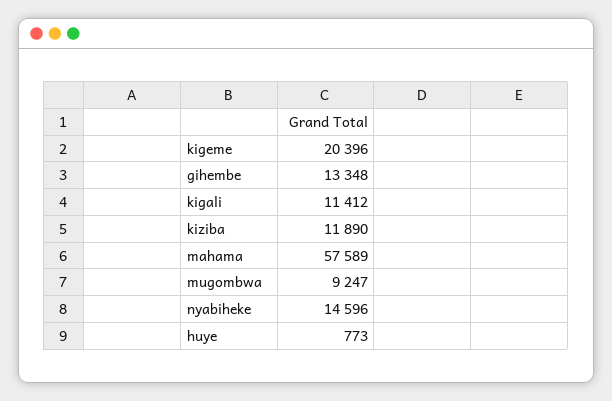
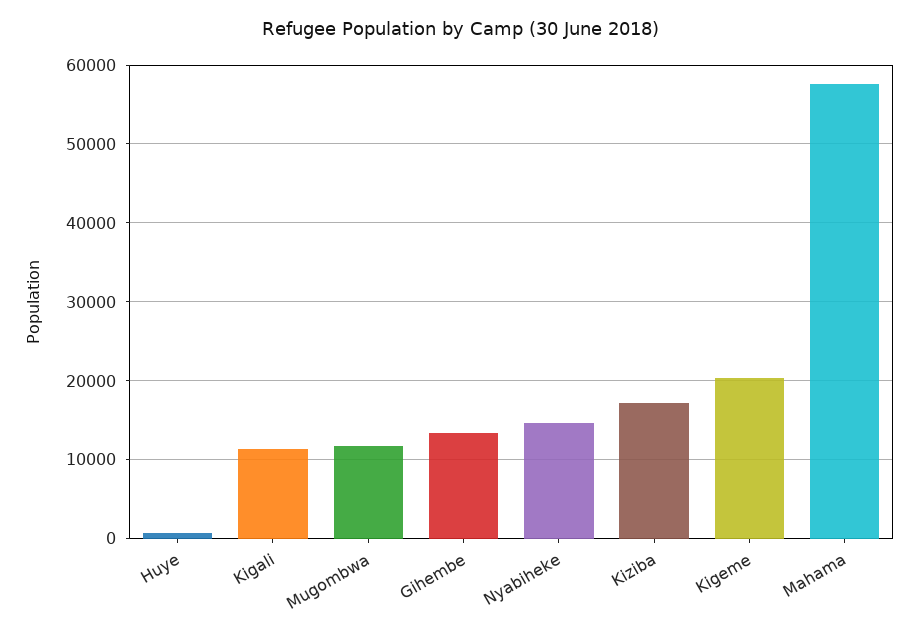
  {
    "kigeme": 20396,
    "gihembe": 13348,
    "kigali": 11412,
-   "kiziba": 11890,
+   "kiziba": 17000,
    "mahama": 57589,
-   "mugombwa": 9247,
+   "mugombwa": 12000,
    "nyabiheke": 14596,
    "huye": 773
  }

